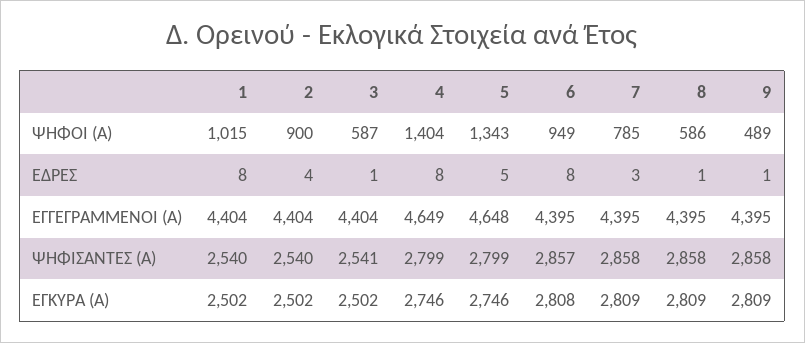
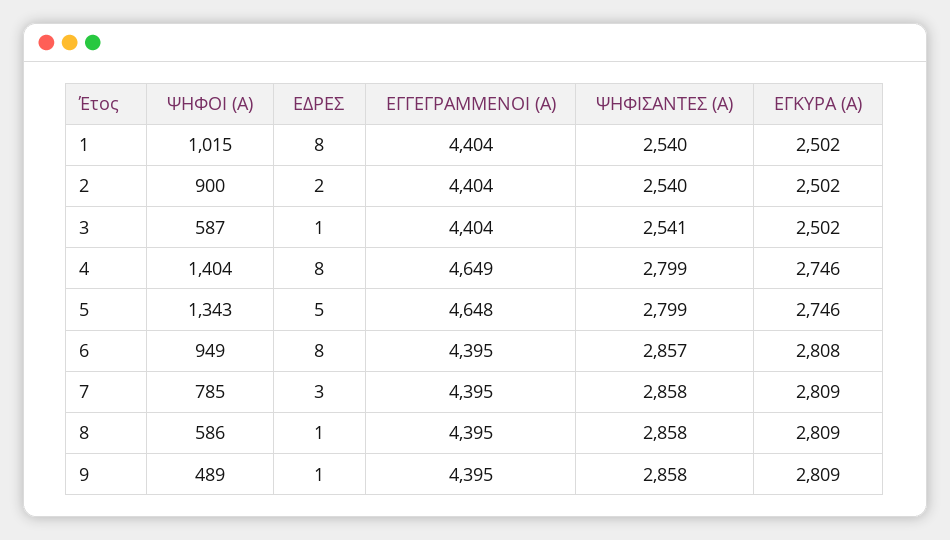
  {
    "1": {
      "ΨΗΦΟΙ (Α)": 1015,
      "ΕΔΡΕΣ": 8,
      "ΕΓΓΕΓΡΑΜΜΕΝΟΙ (Α)": 4404,
      "ΨΗΦΙΣΑΝΤΕΣ (Α)": 2540,
      "ΕΓΚΥΡΑ (Α)": 2502
    },
    "2": {
      "ΨΗΦΟΙ (Α)": 900,
-     "ΕΔΡΕΣ": 4,
+     "ΕΔΡΕΣ": 2,
      "ΕΓΓΕΓΡΑΜΜΕΝΟΙ (Α)": 4404,
      "ΨΗΦΙΣΑΝΤΕΣ (Α)": 2540,
      "ΕΓΚΥΡΑ (Α)": 2502
    },
    "3": {
      "ΨΗΦΟΙ (Α)": 587,
      "ΕΔΡΕΣ": 1,
      "ΕΓΓΕΓΡΑΜΜΕΝΟΙ (Α)": 4404,
      "ΨΗΦΙΣΑΝΤΕΣ (Α)": 2541,
      "ΕΓΚΥΡΑ (Α)": 2502
    },
    "4": {
      "ΨΗΦΟΙ (Α)": 1404,
      "ΕΔΡΕΣ": 8,
      "ΕΓΓΕΓΡΑΜΜΕΝΟΙ (Α)": 4649,
      "ΨΗΦΙΣΑΝΤΕΣ (Α)": 2799,
      "ΕΓΚΥΡΑ (Α)": 2746
    },
    "5": {
      "ΨΗΦΟΙ (Α)": 1343,
      "ΕΔΡΕΣ": 5,
      "ΕΓΓΕΓΡΑΜΜΕΝΟΙ (Α)": 4648,
      "ΨΗΦΙΣΑΝΤΕΣ (Α)": 2799,
      "ΕΓΚΥΡΑ (Α)": 2746
    },
    "6": {
      "ΨΗΦΟΙ (Α)": 949,
      "ΕΔΡΕΣ": 8,
      "ΕΓΓΕΓΡΑΜΜΕΝΟΙ (Α)": 4395,
      "ΨΗΦΙΣΑΝΤΕΣ (Α)": 2857,
      "ΕΓΚΥΡΑ (Α)": 2808
    },
    "7": {
      "ΨΗΦΟΙ (Α)": 785,
      "ΕΔΡΕΣ": 3,
      "ΕΓΓΕΓΡΑΜΜΕΝΟΙ (Α)": 4395,
      "ΨΗΦΙΣΑΝΤΕΣ (Α)": 2858,
      "ΕΓΚΥΡΑ (Α)": 2809
    },
    "8": {
      "ΨΗΦΟΙ (Α)": 586,
      "ΕΔΡΕΣ": 1,
      "ΕΓΓΕΓΡΑΜΜΕΝΟΙ (Α)": 4395,
      "ΨΗΦΙΣΑΝΤΕΣ (Α)": 2858,
      "ΕΓΚΥΡΑ (Α)": 2809
    },
    "9": {
      "ΨΗΦΟΙ (Α)": 489,
      "ΕΔΡΕΣ": 1,
      "ΕΓΓΕΓΡΑΜΜΕΝΟΙ (Α)": 4395,
      "ΨΗΦΙΣΑΝΤΕΣ (Α)": 2858,
      "ΕΓΚΥΡΑ (Α)": 2809
    }
  }

